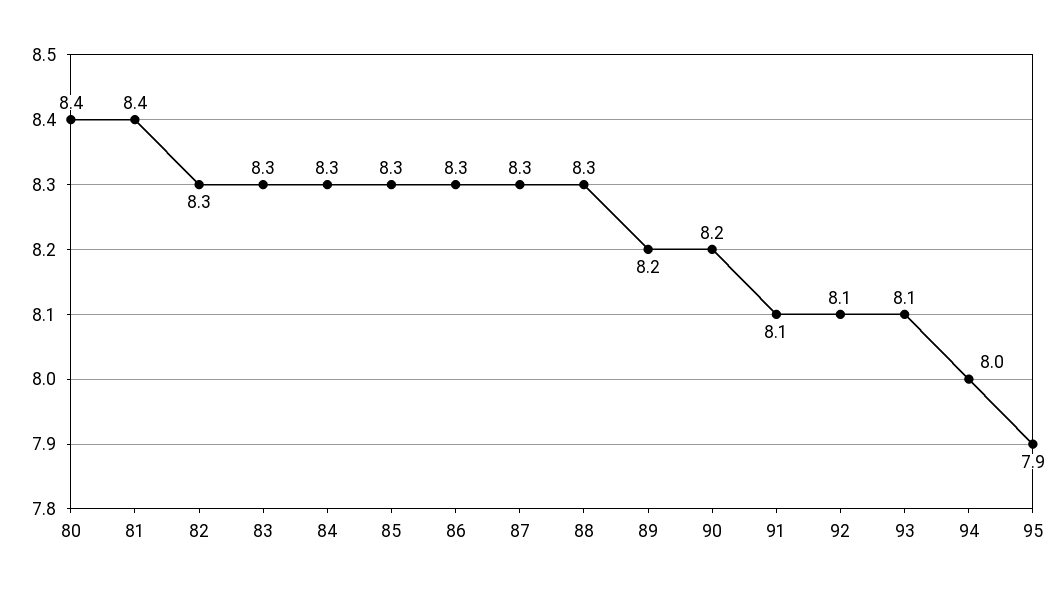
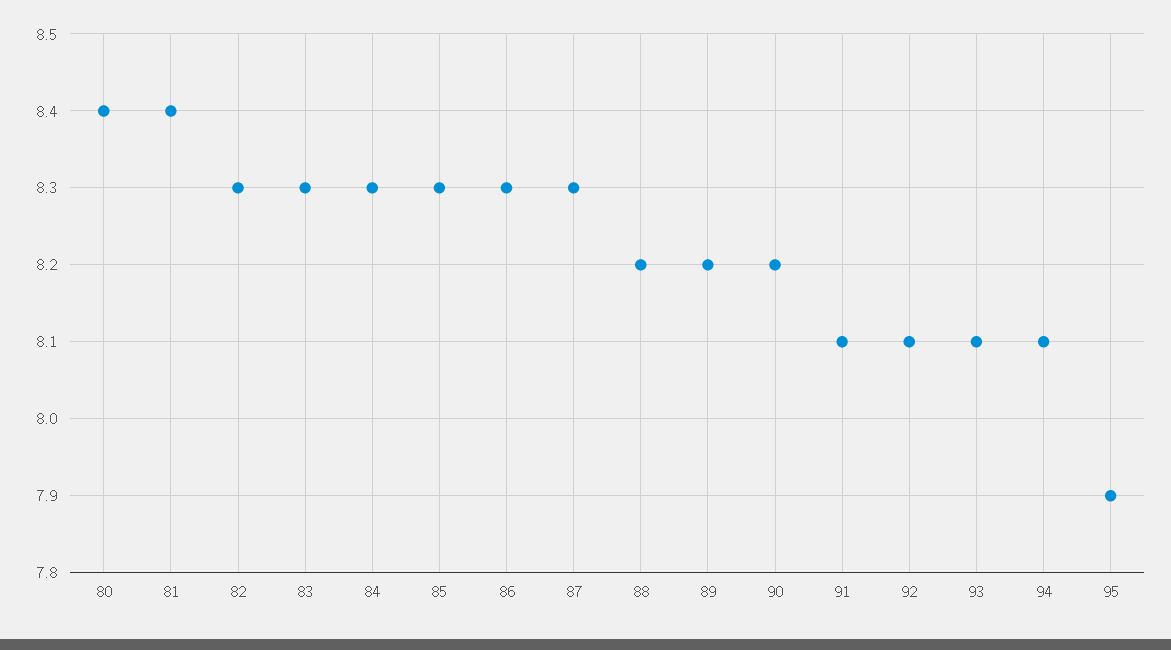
  {
    "80": 8.4,
    "81": 8.4,
    "82": 8.3,
    "83": 8.3,
    "84": 8.3,
    "85": 8.3,
    "86": 8.3,
    "87": 8.3,
-   "88": 8.3,
+   "88": 8.2,
    "89": 8.2,
    "90": 8.2,
    "91": 8.1,
    "92": 8.1,
    "93": 8.1,
-   "94": 8,
+   "94": 8.1,
    "95": 7.9
  }

